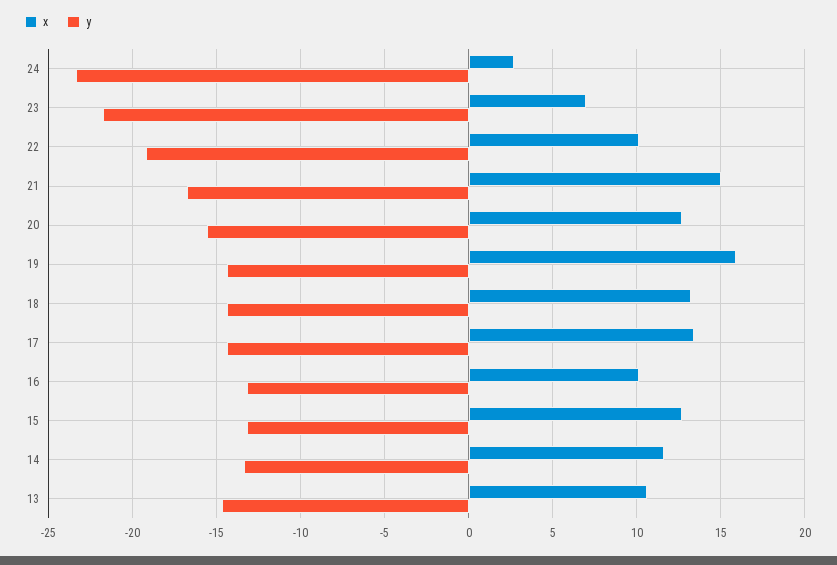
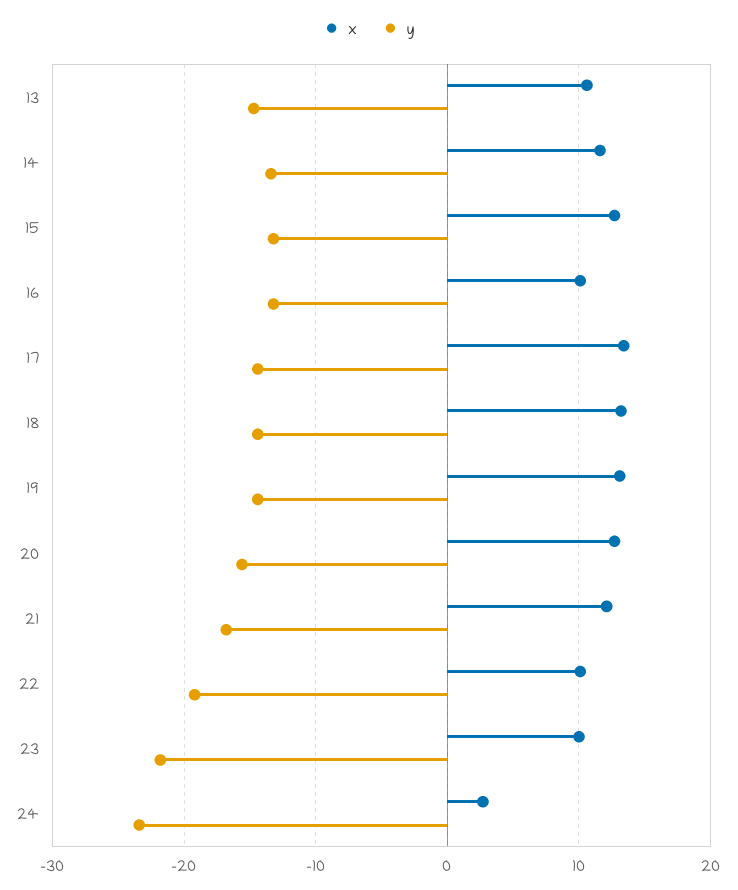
  {
    "x": {
      "24": 2.5,
-     "23": 7,
+     "23": 10,
      "22": 10,
-     "21": 15,
+     "21": 12,
      "20": 12.5,
-     "19": 16,
+     "19": 13,
      "18": 13,
      "17": 13.5,
      "16": 10,
      "15": 12.5,
      "14": 11.5,
      "13": 10.5
    },
    "y": {
      "24": -23.5,
      "23": -22,
      "22": -19,
      "21": -17,
      "20": -15.5,
      "19": -14.5,
      "18": -14.5,
      "17": -14.5,
      "16": -13,
      "15": -13,
      "14": -13.5,
      "13": -14.5
    }
  }

